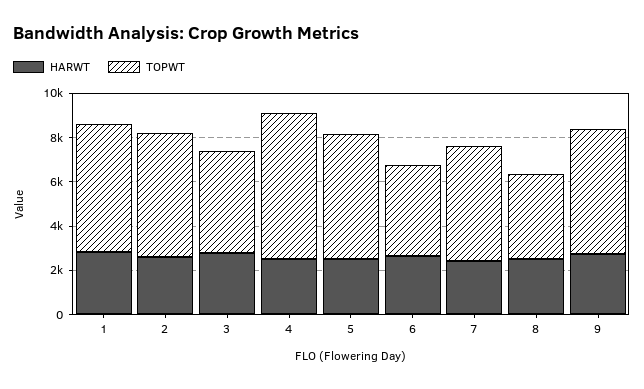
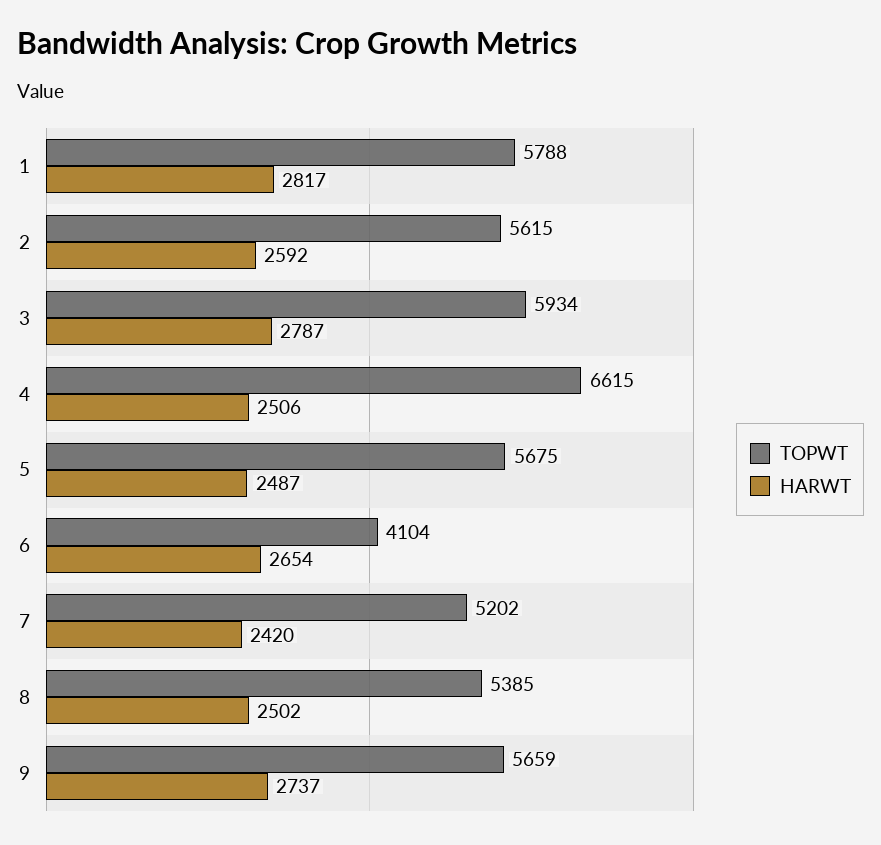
  {
    "HARWT": {
      "1": 2817,
      "2": 2592,
      "3": 2787,
      "4": 2506,
      "5": 2487,
      "6": 2654,
      "7": 2420,
      "8": 2502,
      "9": 2737
    },
    "TOPWT": {
      "1": 5788,
      "2": 5615,
-     "3": 4500,
+     "3": 5934,
      "4": 6615,
      "5": 5675,
      "6": 4104,
      "7": 5202,
-     "8": 4000,
+     "8": 5385,
      "9": 5659
    }
  }

